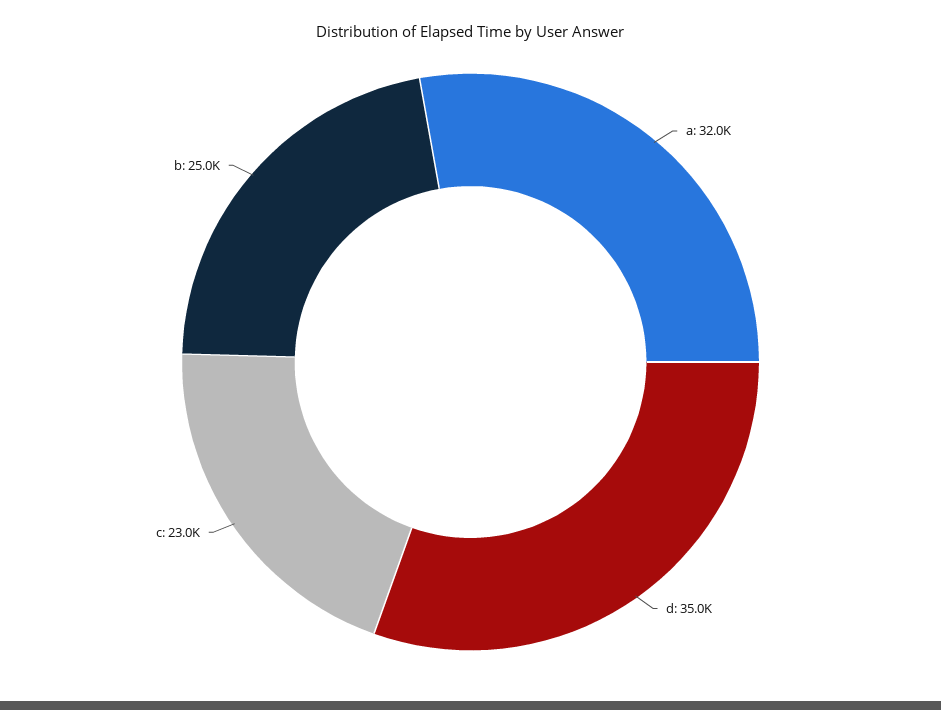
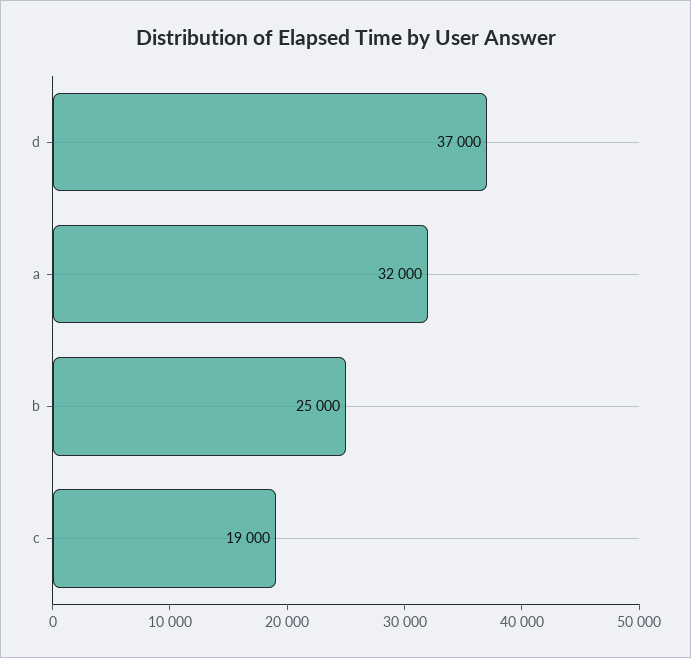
  {
    "a": 32000,
-   "d": 35000,
+   "d": 37000,
-   "c": 23000,
+   "c": 19000,
    "b": 25000
  }

